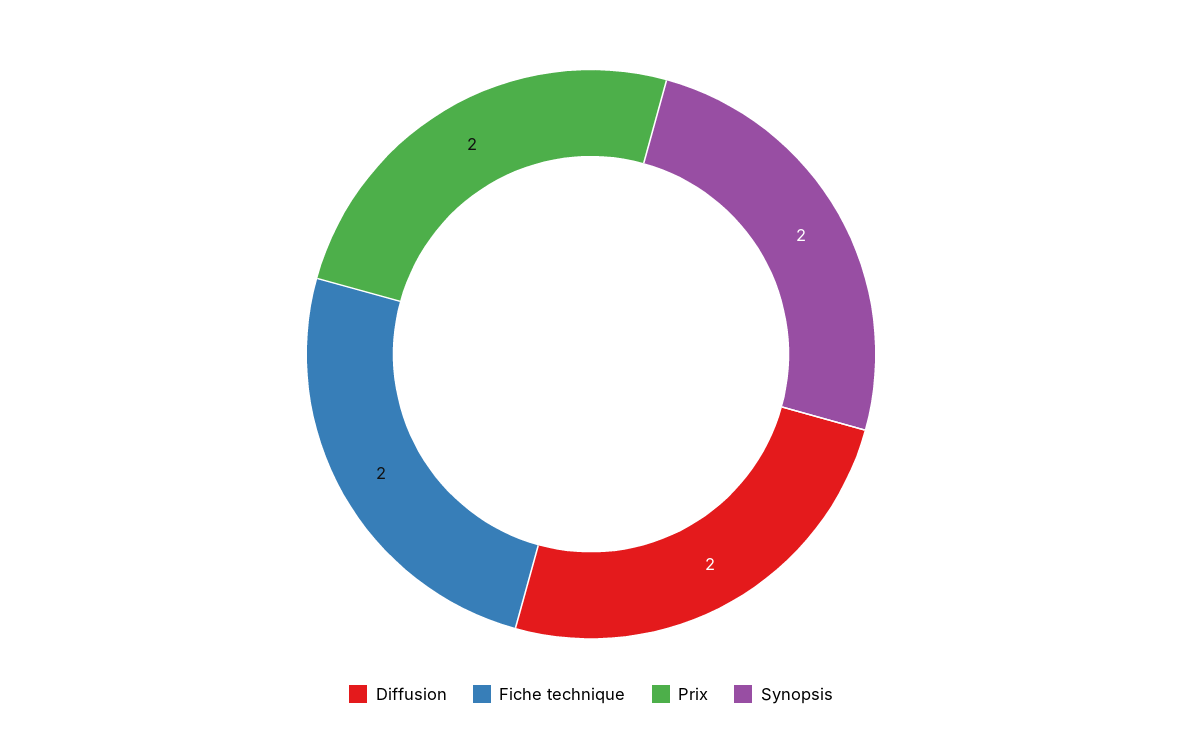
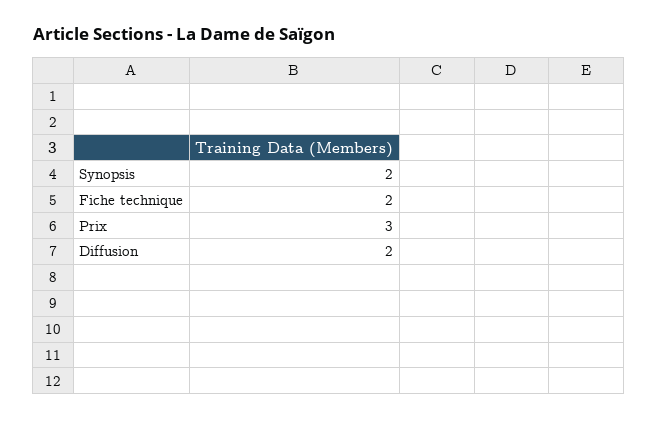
  {
    "Diffusion": 2,
    "Fiche technique": 2,
-   "Prix": 2,
+   "Prix": 3,
    "Synopsis": 2
  }

